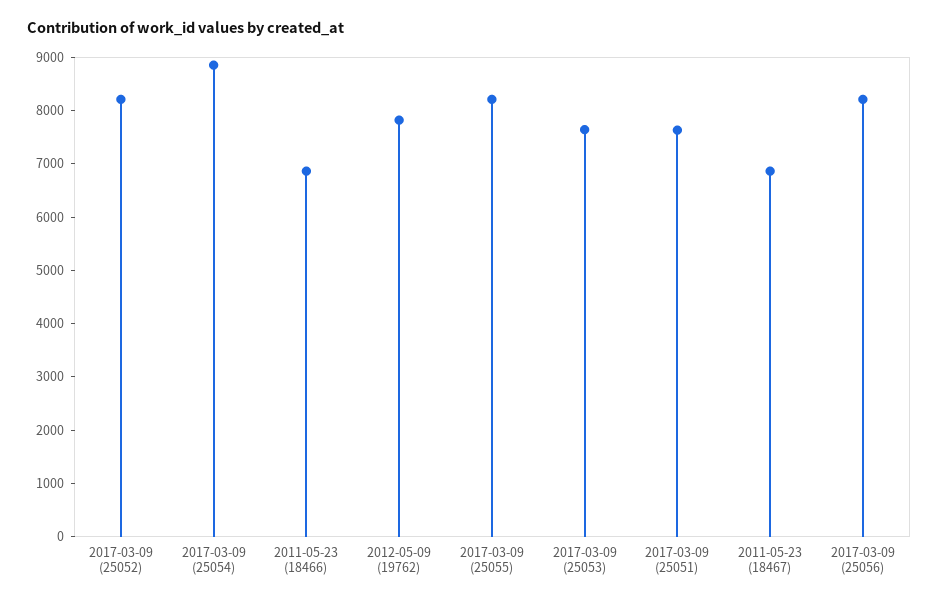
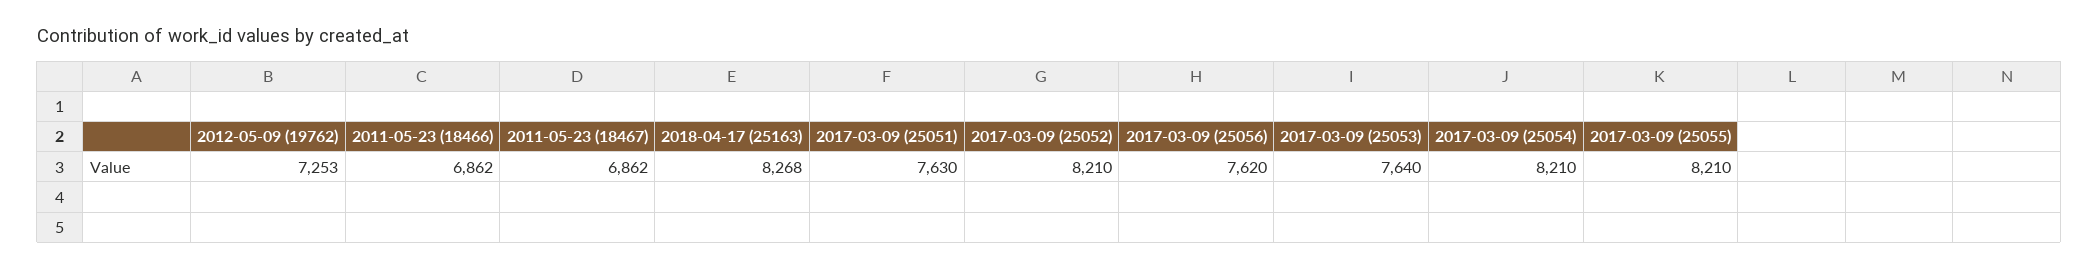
  {
    "2017-03-09 (25052)": 8210,
-   "2017-03-09 (25054)": 8800,
+   "2017-03-09 (25054)": 8210,
    "2011-05-23 (18466)": 6862,
-   "2012-05-09 (19762)": 7800,
+   "2012-05-09 (19762)": 7253,
    "2017-03-09 (25055)": 8210,
    "2017-03-09 (25053)": 7640,
    "2017-03-09 (25051)": 7630,
    "2011-05-23 (18467)": 6862,
-   "2017-03-09 (25056)": 8200
+   "2017-03-09 (25056)": 7620,
+   "2018-04-17 (25163)": 8268
  }

